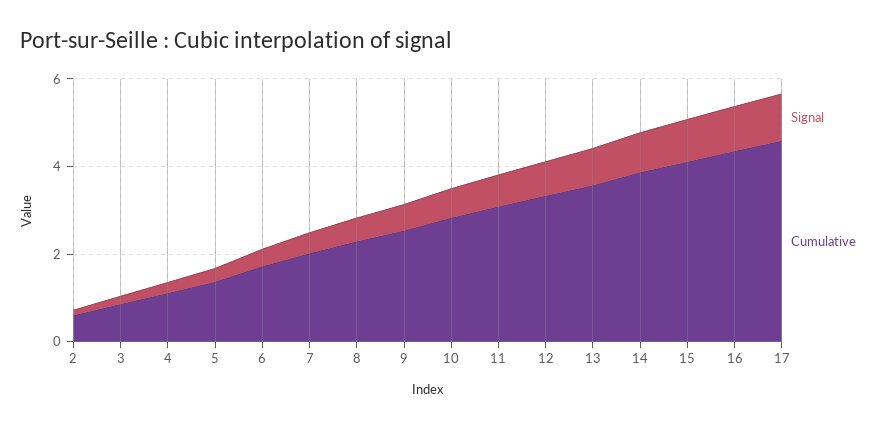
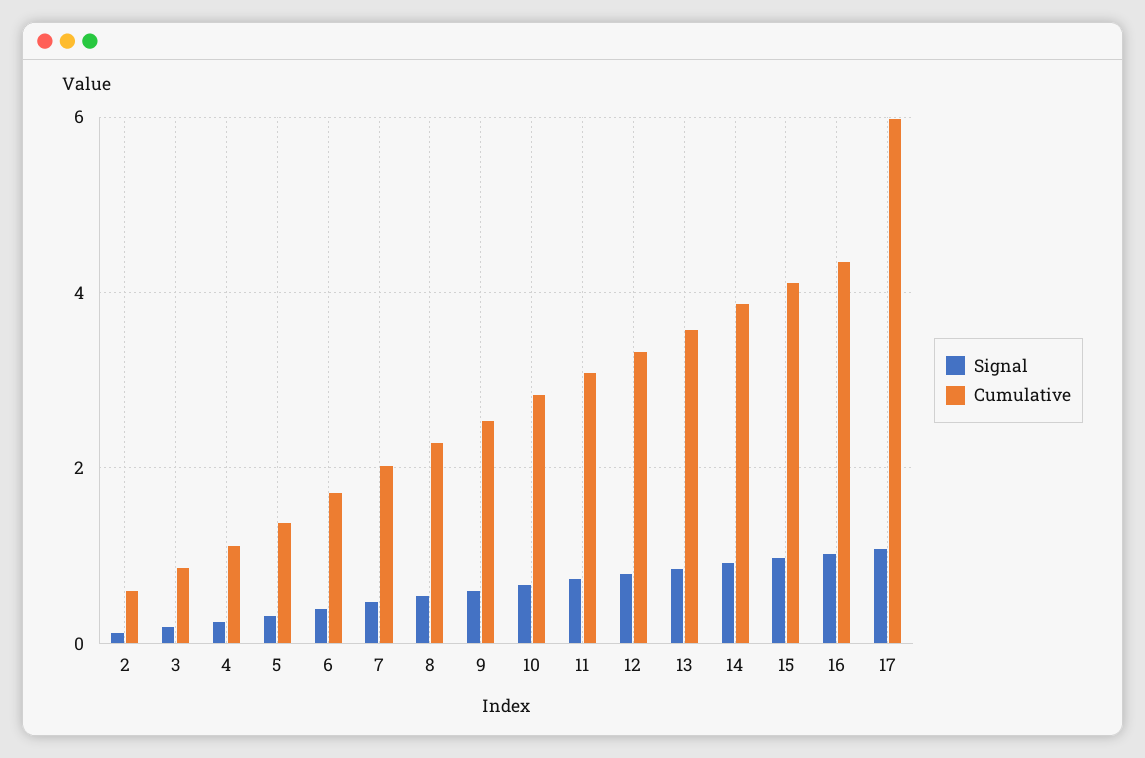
  {
    "Signal": {
      "2": 0.2,
      "3": 0.2,
      "4": 0.2,
      "5": 0.4,
      "6": 0.4,
      "7": 0.4,
      "8": 0.6,
      "9": 0.6,
      "10": 0.6,
      "11": 0.8,
      "12": 0.8,
      "13": 0.8,
      "14": 1,
      "15": 1,
      "16": 1,
      "17": 1
    },
    "Cumulative": {
      "2": 0.6,
      "3": 0.8,
      "4": 1.2,
      "5": 1.4,
      "6": 1.8,
      "7": 2,
      "8": 2.2,
      "9": 2.6,
      "10": 2.8,
      "11": 3,
      "12": 3.4,
      "13": 3.6,
      "14": 3.8,
      "15": 4.2,
      "16": 4.4,
-     "17": 4.5
+     "17": 6
    }
  }

